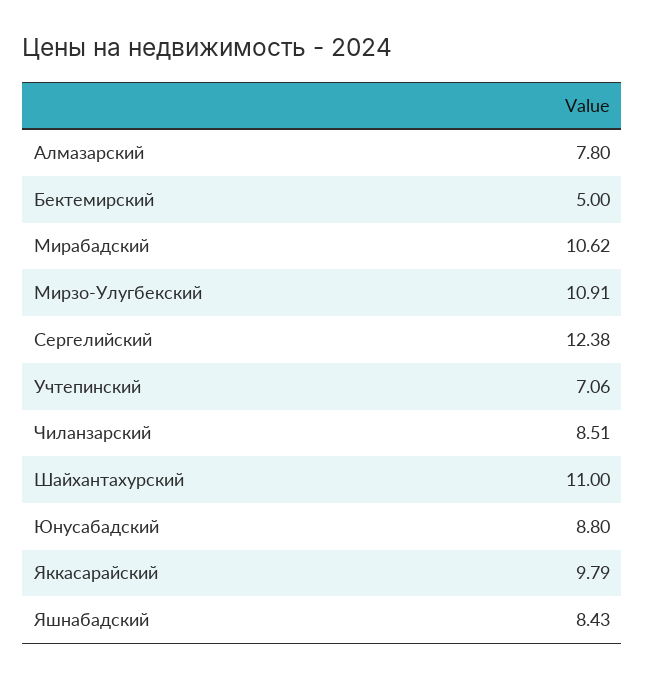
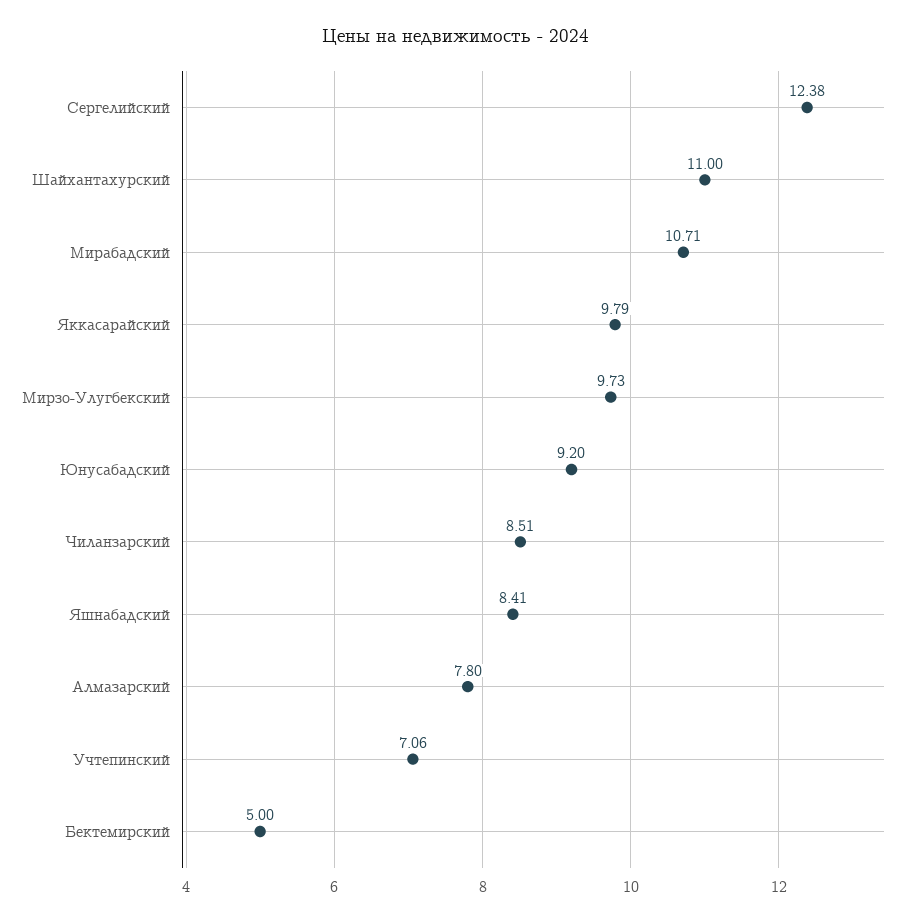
  {
    "Алмазарский": 7.8,
    "Бектемирский": 5,
-   "Мирабадский": 10.62,
+   "Мирабадский": 10.71,
-   "Мирзо-Улугбекский": 10.91,
+   "Мирзо-Улугбекский": 9.73,
    "Сергелийский": 12.38,
    "Учтепинский": 7.06,
    "Чиланзарский": 8.51,
    "Шайхантахурский": 11,
-   "Юнусабадский": 8.8,
+   "Юнусабадский": 9.2,
    "Яккасарайский": 9.79,
-   "Яшнабадский": 8.43
+   "Яшнабадский": 8.41
  }

